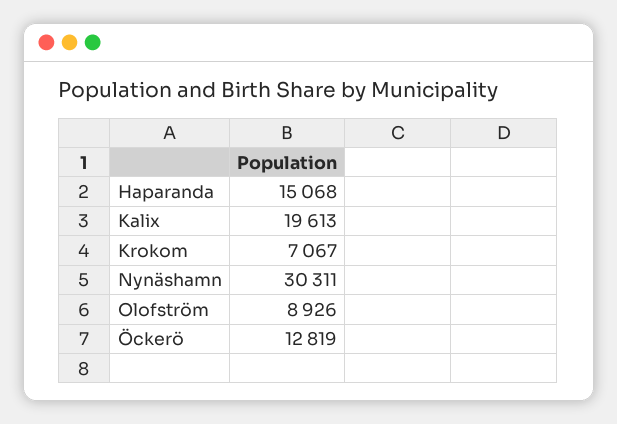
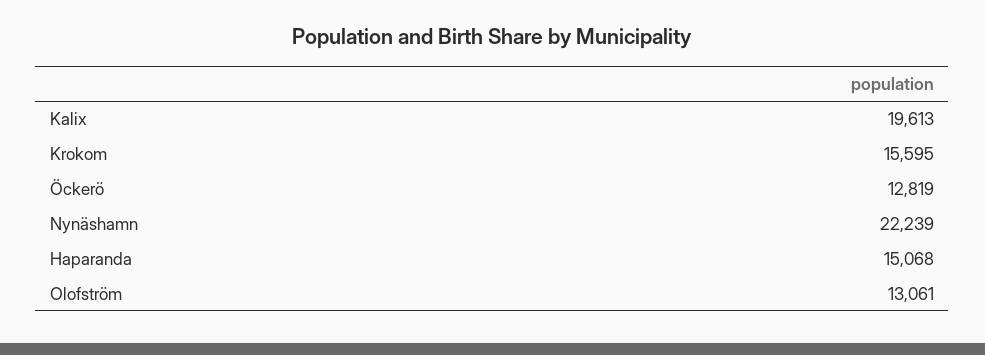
  {
    "Haparanda": 15068,
    "Kalix": 19613,
-   "Krokom": 7067,
+   "Krokom": 15595,
-   "Nynäshamn": 30311,
+   "Nynäshamn": 22239,
-   "Olofström": 8926,
+   "Olofström": 13061,
    "Öckerö": 12819
  }

